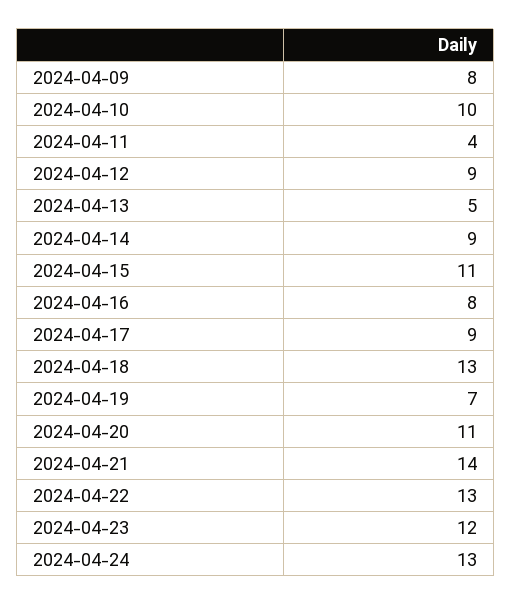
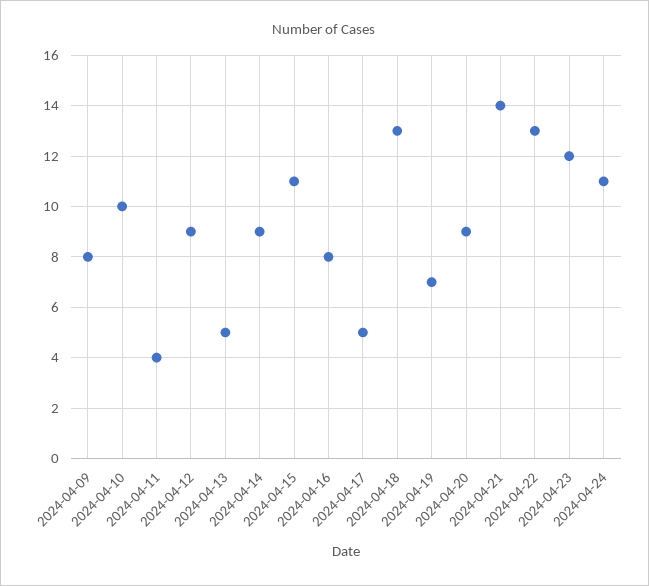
  {
    "2024-04-09": 8,
    "2024-04-10": 10,
    "2024-04-11": 4,
    "2024-04-12": 9,
    "2024-04-13": 5,
    "2024-04-14": 9,
    "2024-04-15": 11,
    "2024-04-16": 8,
-   "2024-04-17": 9,
+   "2024-04-17": 5,
    "2024-04-18": 13,
    "2024-04-19": 7,
-   "2024-04-20": 11,
+   "2024-04-20": 9,
    "2024-04-21": 14,
    "2024-04-22": 13,
    "2024-04-23": 12,
-   "2024-04-24": 13
+   "2024-04-24": 11
  }

